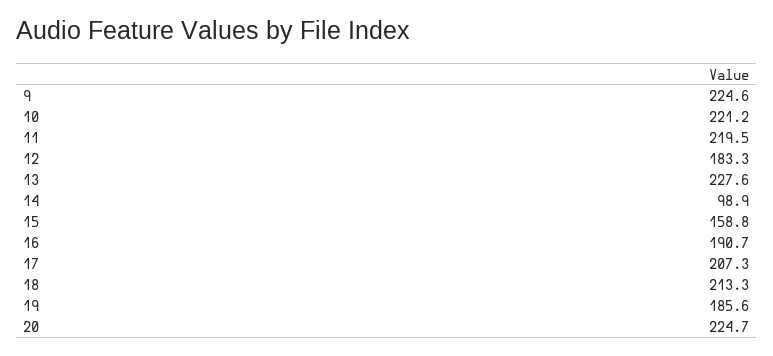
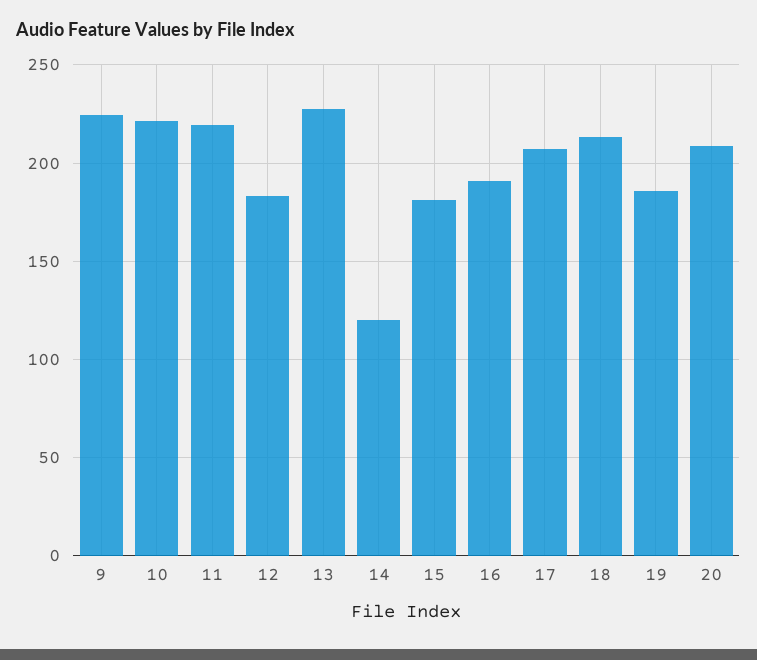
  {
    "9": 224.6,
    "10": 221.2,
    "11": 219.5,
    "12": 183.3,
    "13": 227.6,
-   "14": 98.9,
+   "14": 120,
-   "15": 158.8,
+   "15": 180,
    "16": 190.7,
    "17": 207.3,
    "18": 213.3,
    "19": 185.6,
-   "20": 224.7
+   "20": 210
  }

